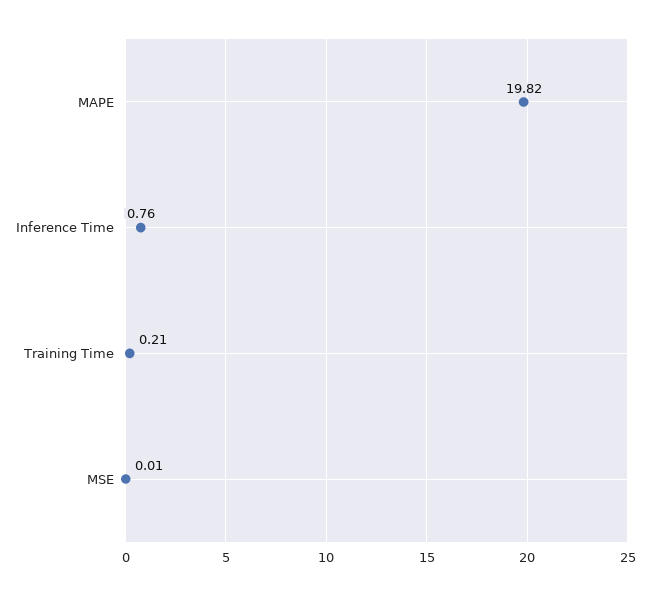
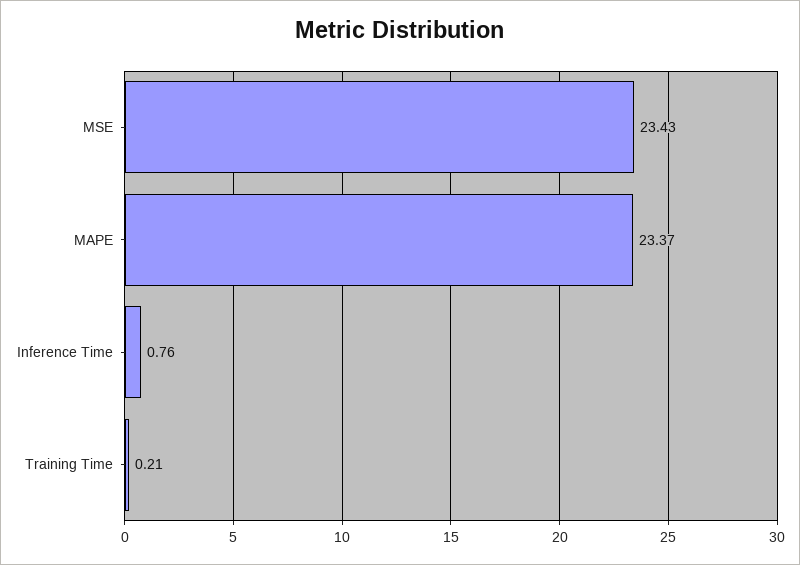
  {
-   "MAPE": 19.82,
+   "MAPE": 23.37,
    "Inference Time": 0.76,
    "Training Time": 0.21,
-   "MSE": 0.01
+   "MSE": 23.43
  }

